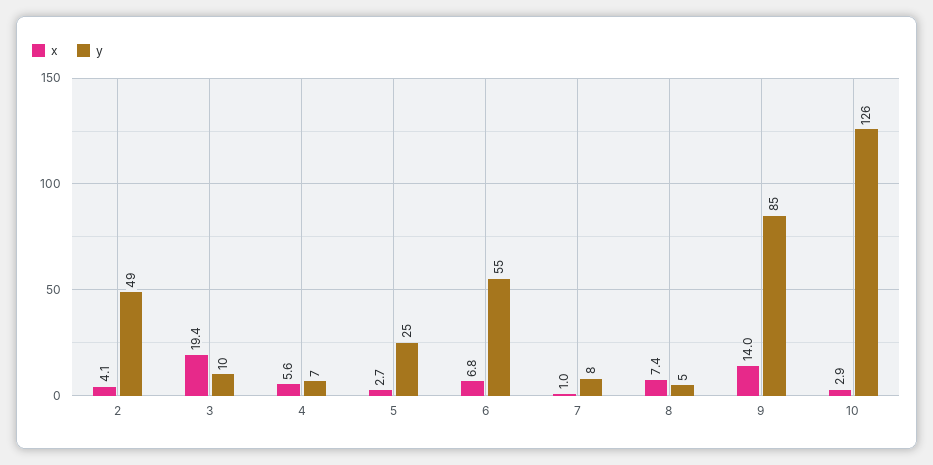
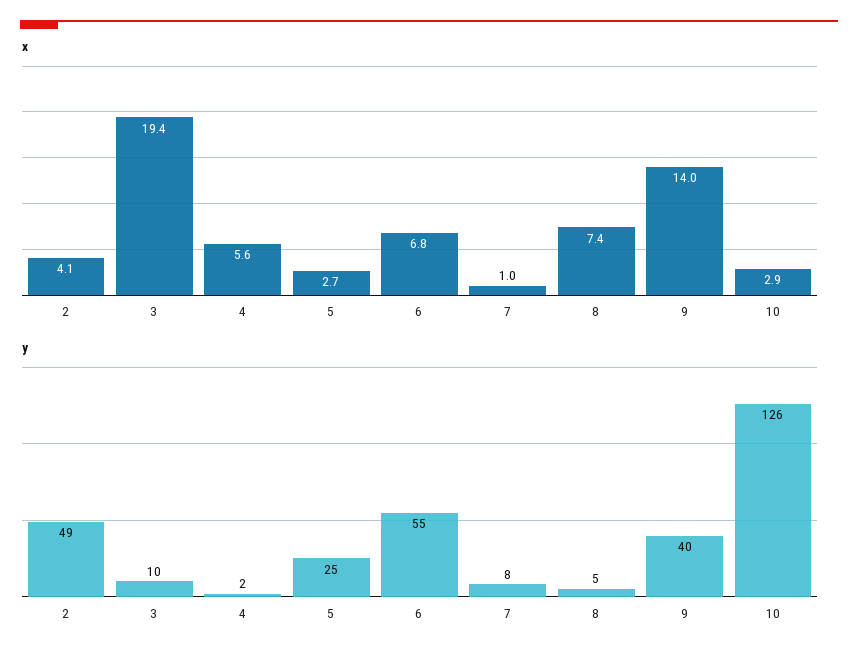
  {
    "x": {
      "2": 4.1,
      "3": 19.4,
      "4": 5.6,
      "5": 2.7,
      "6": 6.8,
      "7": 1,
      "8": 7.4,
      "9": 14,
      "10": 2.9
    },
    "y": {
      "2": 49,
      "3": 10,
-     "4": 7,
+     "4": 2,
      "5": 25,
      "6": 55,
      "7": 8,
      "8": 5,
-     "9": 85,
+     "9": 40,
      "10": 126
    }
  }

